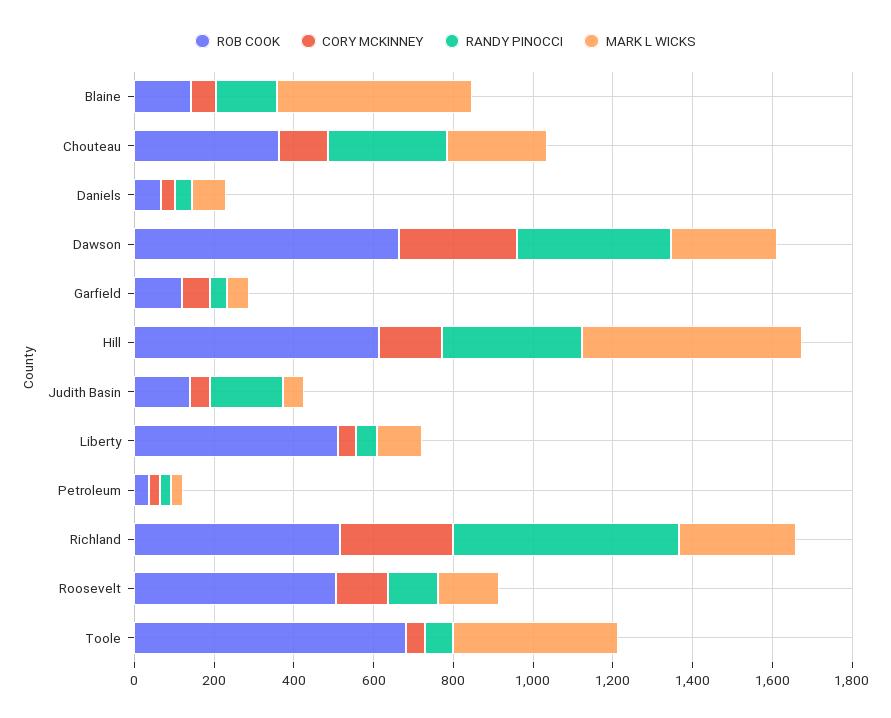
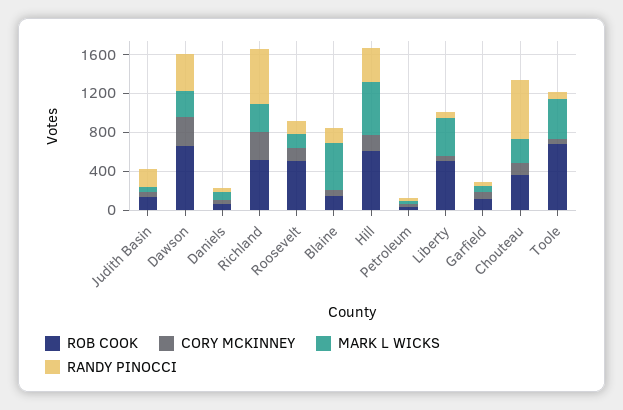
  {
    "ROB COOK": {
      "Blaine": 150,
      "Chouteau": 350,
      "Daniels": 50,
      "Dawson": 650,
      "Garfield": 100,
      "Hill": 600,
      "Judith Basin": 150,
      "Liberty": 500,
      "Petroleum": 50,
      "Richland": 500,
      "Roosevelt": 500,
      "Toole": 700
    },
    "CORY MCKINNEY": {
      "Blaine": 50,
      "Chouteau": 100,
      "Daniels": 50,
      "Dawson": 300,
      "Garfield": 50,
      "Hill": 150,
      "Judith Basin": 50,
      "Liberty": 50,
      "Petroleum": 50,
      "Richland": 300,
      "Roosevelt": 150,
      "Toole": 50
    },
    "RANDY PINOCCI": {
      "Blaine": 150,
-     "Chouteau": 300,
+     "Chouteau": 600,
      "Daniels": 50,
      "Dawson": 400,
      "Garfield": 50,
      "Hill": 350,
      "Judith Basin": 200,
      "Liberty": 50,
      "Petroleum": 50,
      "Richland": 550,
      "Roosevelt": 150,
      "Toole": 50
    },
    "MARK L WICKS": {
      "Blaine": 500,
      "Chouteau": 250,
      "Daniels": 100,
      "Dawson": 250,
      "Garfield": 50,
      "Hill": 550,
      "Judith Basin": 50,
-     "Liberty": 100,
+     "Liberty": 400,
      "Petroleum": 50,
      "Richland": 300,
      "Roosevelt": 150,
      "Toole": 400
    }
  }

